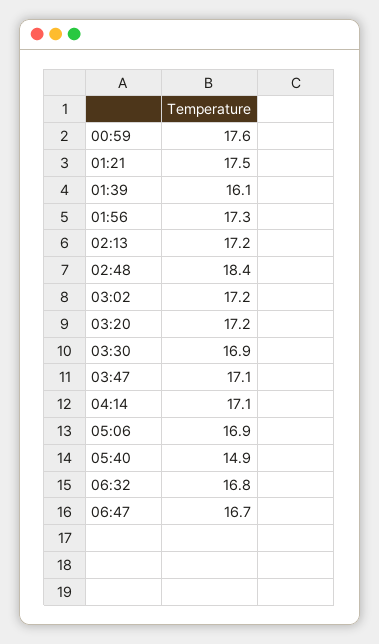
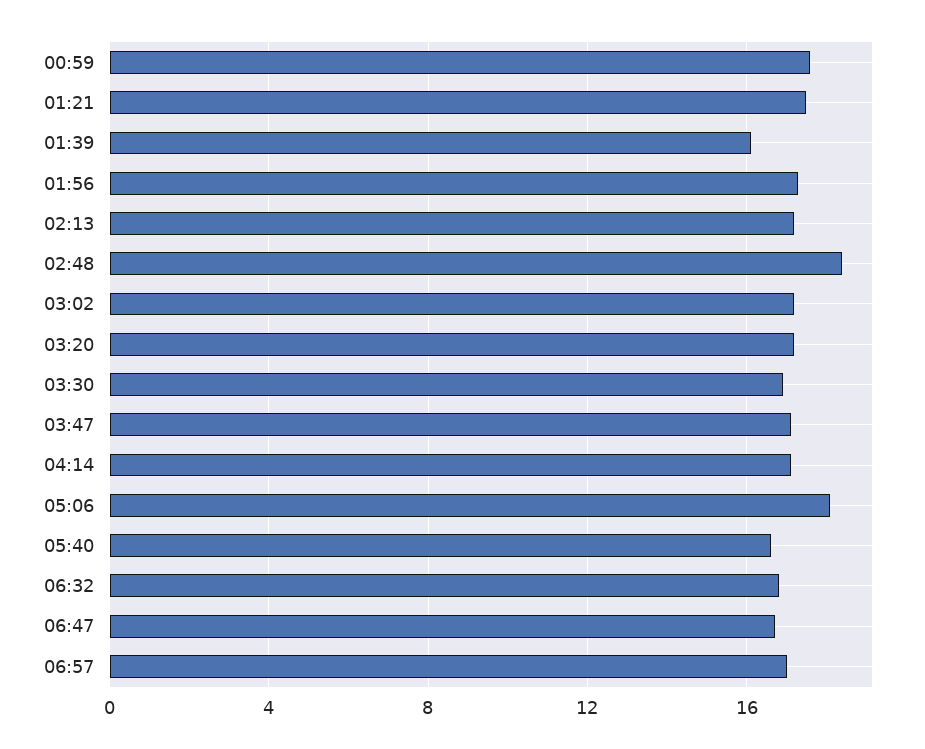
  {
    "00:59": 17.6,
    "01:21": 17.5,
    "01:39": 16.1,
    "01:56": 17.3,
    "02:13": 17.2,
    "02:48": 18.4,
    "03:02": 17.2,
    "03:20": 17.2,
    "03:30": 16.9,
    "03:47": 17.1,
    "04:14": 17.1,
-   "05:06": 16.9,
+   "05:06": 18,
-   "05:40": 14.9,
+   "05:40": 16.5,
    "06:32": 16.8,
-   "06:47": 16.7
+   "06:47": 16.7,
+   "06:57": 17
  }

